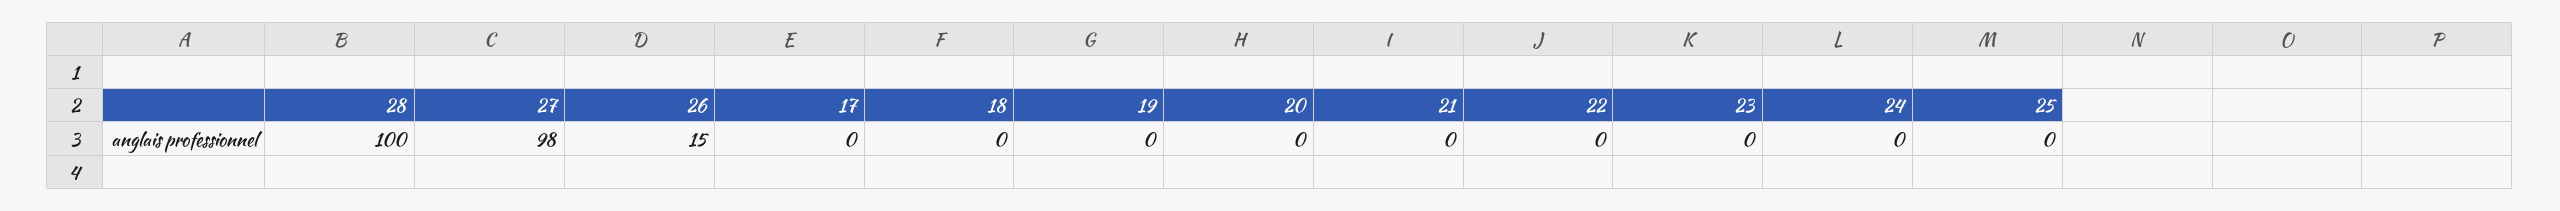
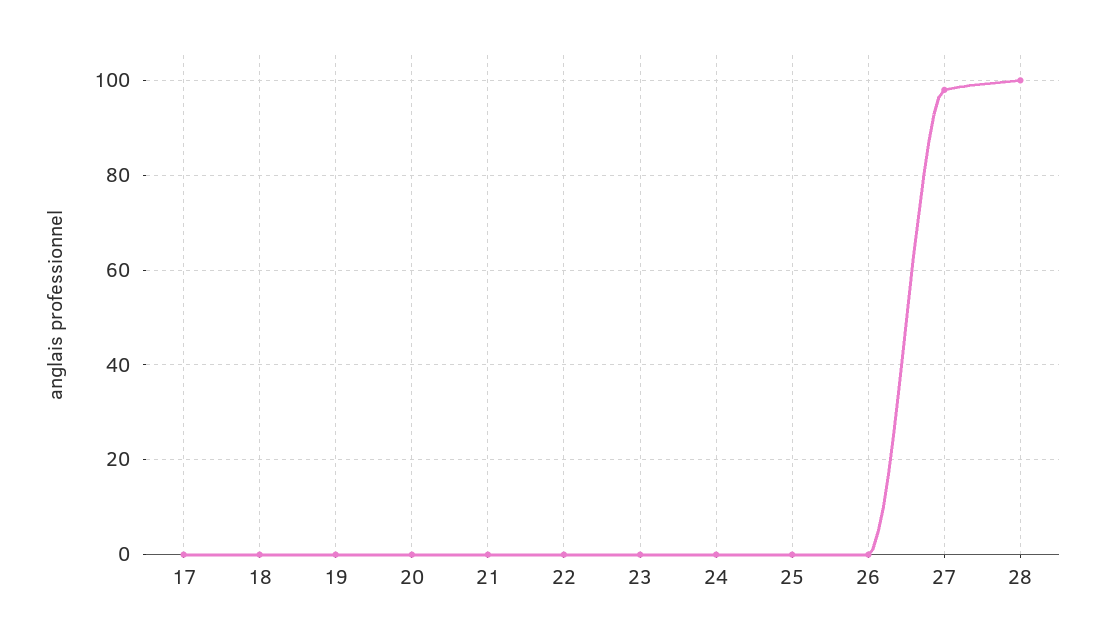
  {
    "28": 100,
    "27": 98,
-   "26": 15,
+   "26": 0,
    "17": 0,
    "18": 0,
    "19": 0,
    "20": 0,
    "21": 0,
    "22": 0,
    "23": 0,
    "24": 0,
    "25": 0
  }

